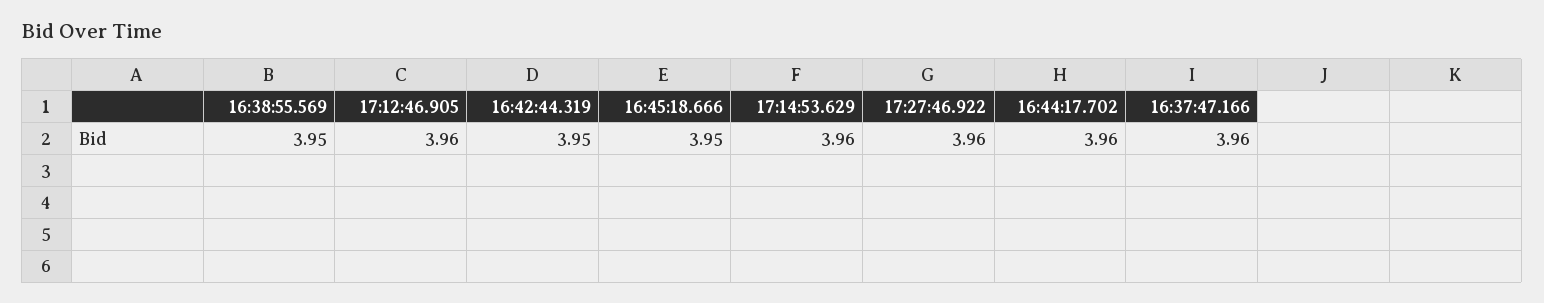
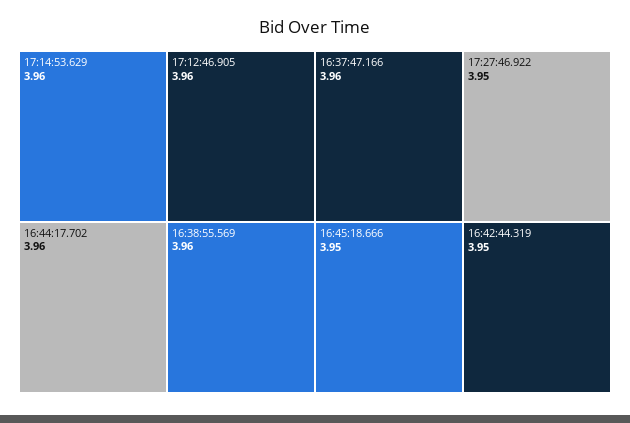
  {
-   "16:38:55.569": 3.95,
+   "16:38:55.569": 3.96,
    "17:12:46.905": 3.96,
    "16:42:44.319": 3.95,
    "16:45:18.666": 3.95,
    "17:14:53.629": 3.96,
-   "17:27:46.922": 3.96,
+   "17:27:46.922": 3.95,
    "16:44:17.702": 3.96,
    "16:37:47.166": 3.96
  }

